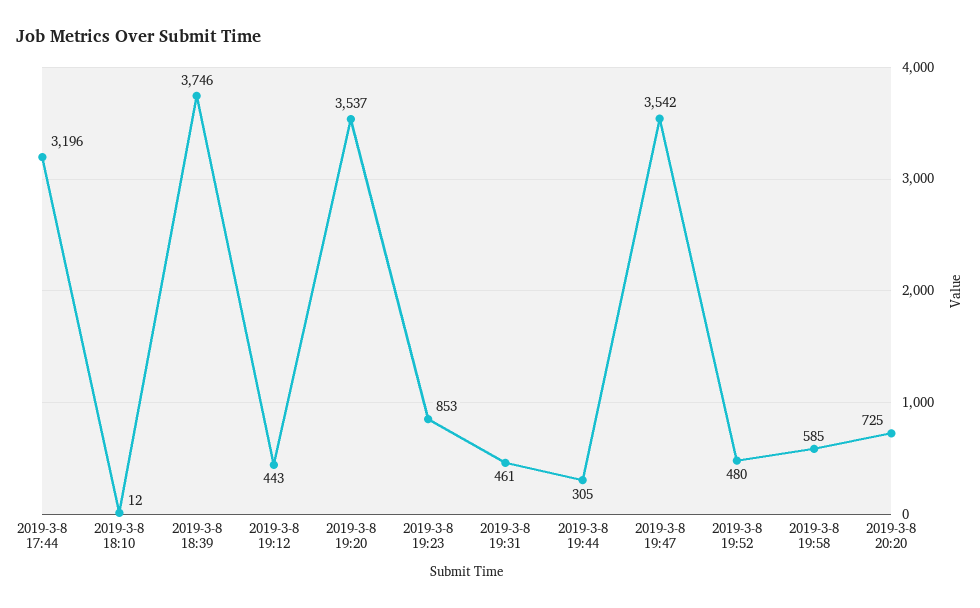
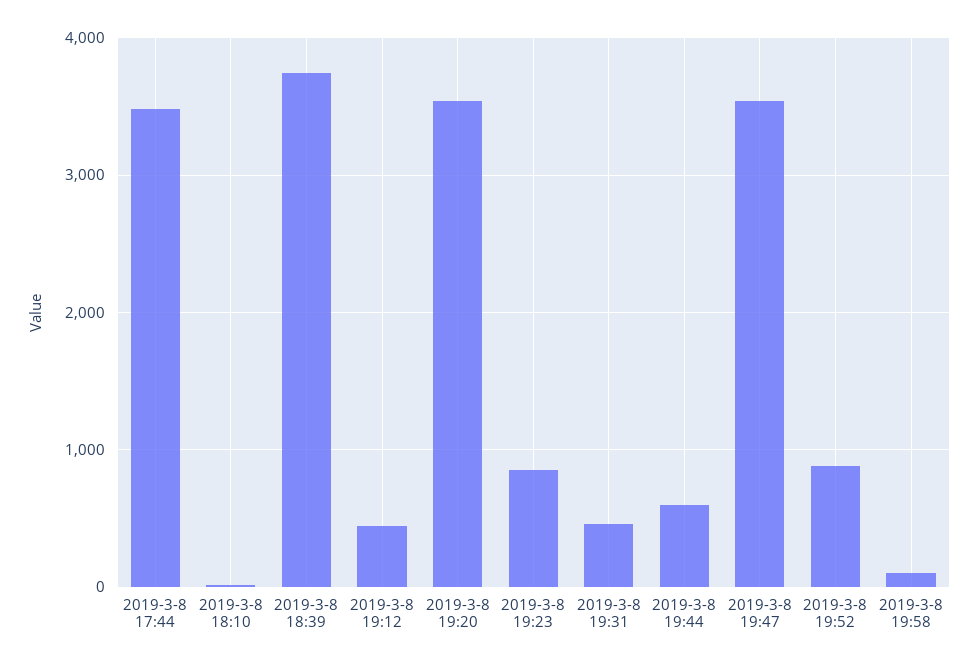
  {
-   "2019-3-8 17:44": 3196,
+   "2019-3-8 17:44": 3500,
    "2019-3-8 18:10": 12,
    "2019-3-8 18:39": 3746,
    "2019-3-8 19:12": 443,
    "2019-3-8 19:20": 3537,
    "2019-3-8 19:23": 853,
    "2019-3-8 19:31": 461,
-   "2019-3-8 19:44": 305,
+   "2019-3-8 19:44": 600,
    "2019-3-8 19:47": 3542,
-   "2019-3-8 19:52": 480,
+   "2019-3-8 19:52": 900,
-   "2019-3-8 19:58": 585,
+   "2019-3-8 19:58": 100
-   "2019-3-8 20:20": 725
  }

